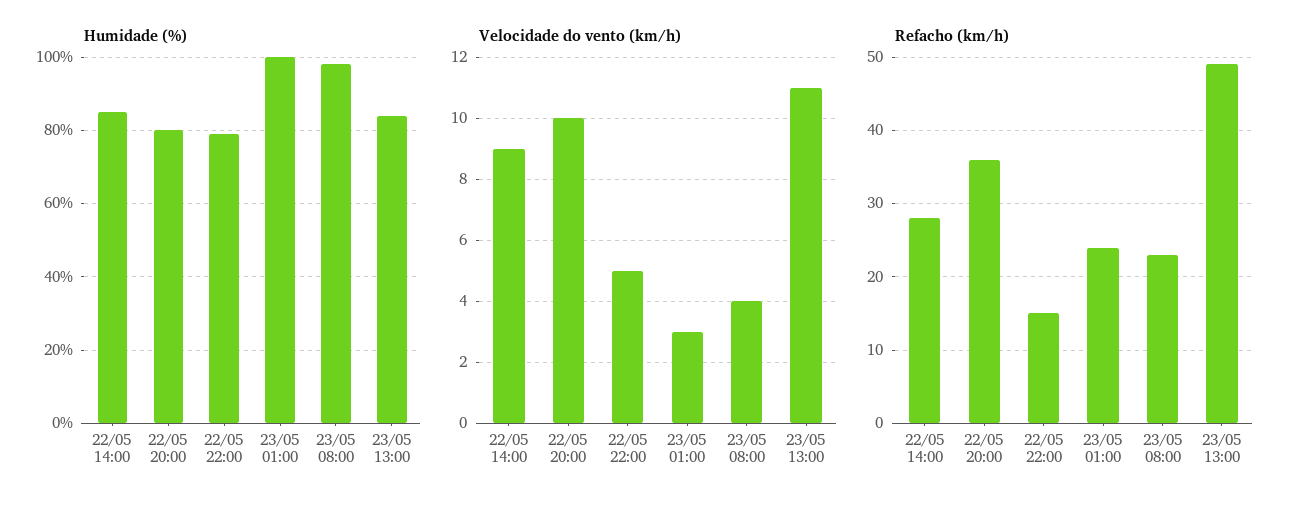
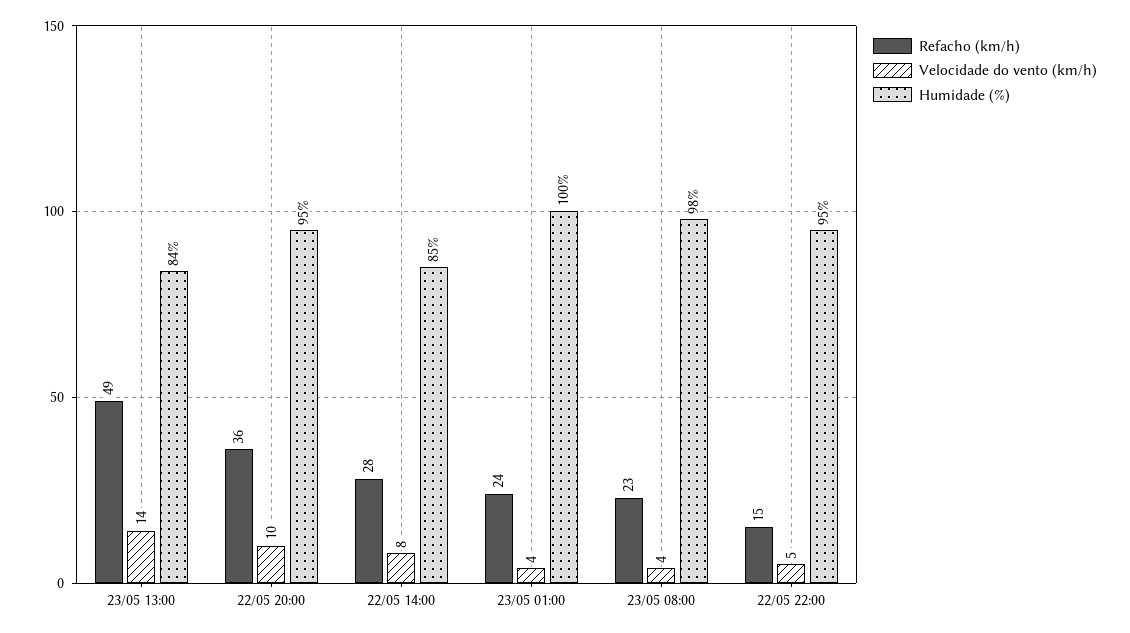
  {
    "Humidade (%)": {
      "22/05 14:00": 85,
-     "22/05 20:00": 80,
+     "22/05 20:00": 95,
-     "22/05 22:00": 80,
+     "22/05 22:00": 95,
      "23/05 01:00": 100,
      "23/05 08:00": 98,
      "23/05 13:00": 84
    },
    "Velocidade do vento (km/h)": {
-     "22/05 14:00": 9,
+     "22/05 14:00": 8,
      "22/05 20:00": 10,
      "22/05 22:00": 5,
-     "23/05 01:00": 3,
+     "23/05 01:00": 4,
      "23/05 08:00": 4,
-     "23/05 13:00": 11
+     "23/05 13:00": 14
    },
    "Refacho (km/h)": {
      "22/05 14:00": 28,
      "22/05 20:00": 36,
      "22/05 22:00": 15,
      "23/05 01:00": 24,
      "23/05 08:00": 23,
      "23/05 13:00": 49
    }
  }

